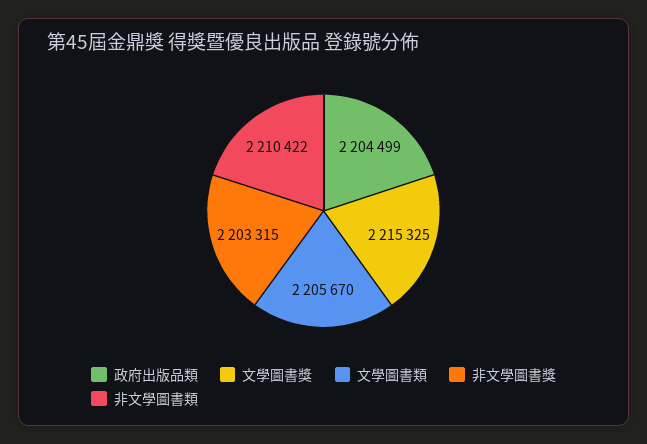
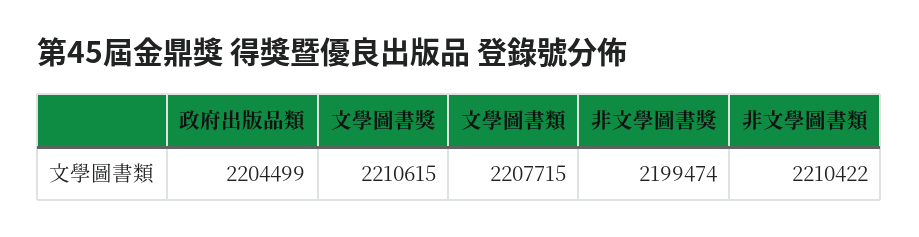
  {
    "政府出版品類": 2204499,
-   "文學圖書獎": 2215325,
+   "文學圖書獎": 2210615,
-   "文學圖書類": 2205670,
+   "文學圖書類": 2207715,
-   "非文學圖書獎": 2203315,
+   "非文學圖書獎": 2199474,
    "非文學圖書類": 2210422
  }

